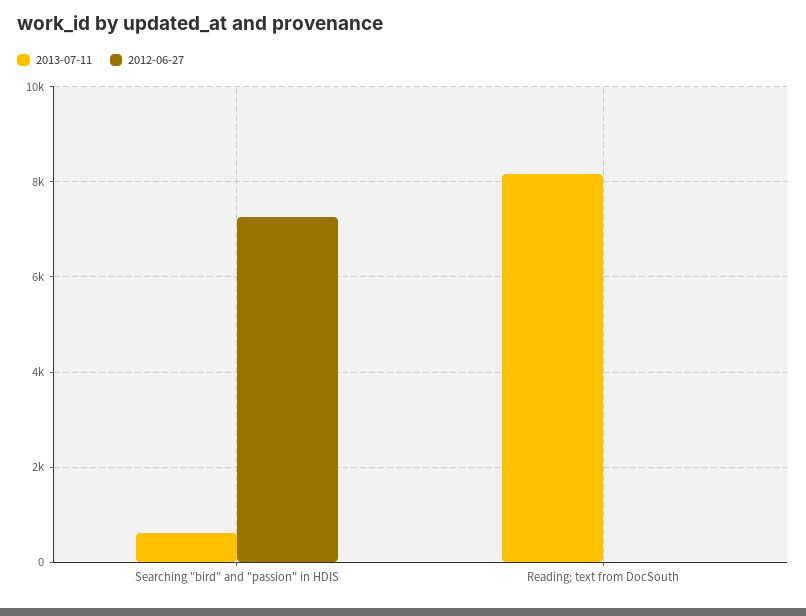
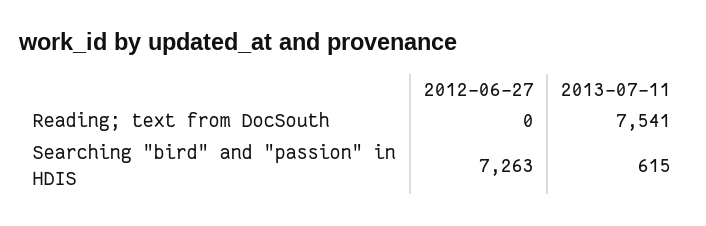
  {
    "2013-07-11": {
      "Searching \"bird\" and \"passion\" in HDIS": 615,
-     "Reading; text from DocSouth": 8200
+     "Reading; text from DocSouth": 7541
    },
    "2012-06-27": {
      "Searching \"bird\" and \"passion\" in HDIS": 7263,
      "Reading; text from DocSouth": 0
    }
  }

